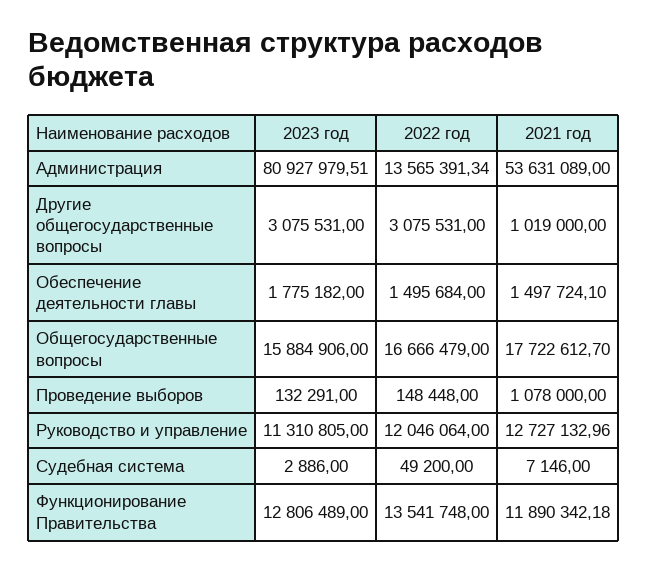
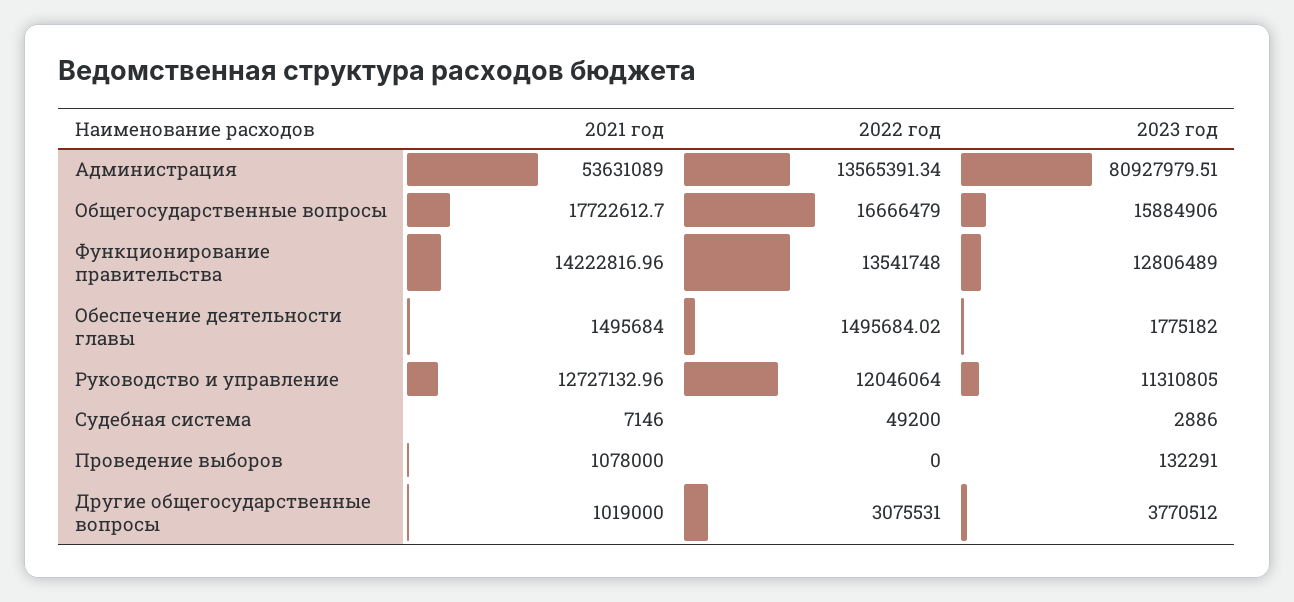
  {
    "2023 год": {
      "Администрация": 80927979.51,
-     "Другие общегосударственные вопросы": 3075531,
+     "Другие общегосударственные вопросы": 3770512,
      "Обеспечение деятельности главы": 1775182,
      "Общегосударственные вопросы": 15884906,
      "Проведение выборов": 132291,
      "Руководство и управление": 11310805,
      "Судебная система": 2886,
      "Функционирование Правительства": 12806489
    },
    "2022 год": {
      "Администрация": 13565391.34,
      "Другие общегосударственные вопросы": 3075531,
-     "Обеспечение деятельности главы": 1495684,
+     "Обеспечение деятельности главы": 1495684.02,
      "Общегосударственные вопросы": 16666479,
-     "Проведение выборов": 148448,
+     "Проведение выборов": 0,
      "Руководство и управление": 12046064,
      "Судебная система": 49200,
      "Функционирование Правительства": 13541748
    },
    "2021 год": {
      "Администрация": 53631089,
      "Другие общегосударственные вопросы": 1019000,
-     "Обеспечение деятельности главы": 1497724.1,
+     "Обеспечение деятельности главы": 1495684,
      "Общегосударственные вопросы": 17722612.7,
      "Проведение выборов": 1078000,
      "Руководство и управление": 12727132.96,
      "Судебная система": 7146,
-     "Функционирование Правительства": 11890342.18
+     "Функционирование Правительства": 14222816.96
    }
  }

